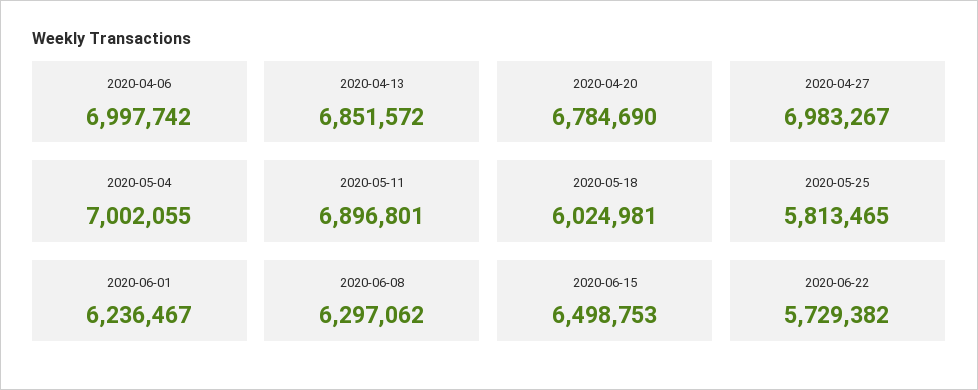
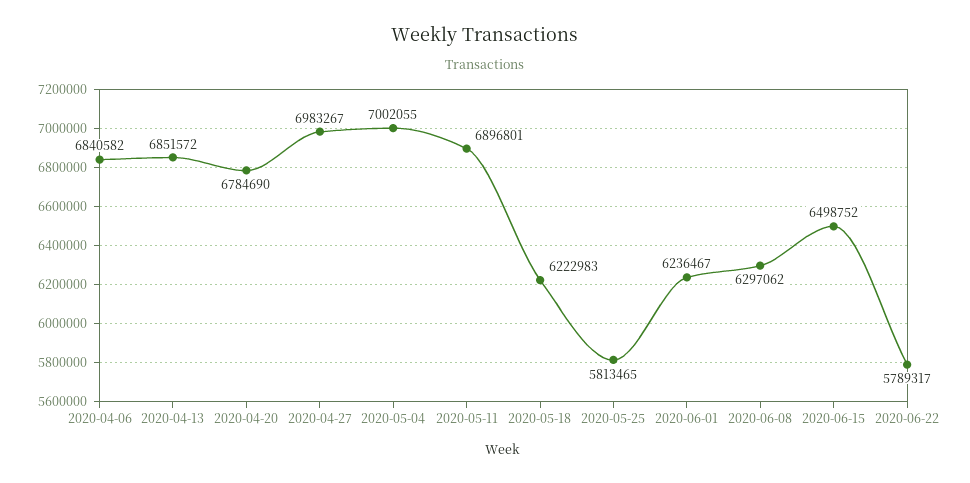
  {
-   "2020-04-06": 6997742,
+   "2020-04-06": 6840582,
    "2020-04-13": 6851572,
    "2020-04-20": 6784690,
    "2020-04-27": 6983267,
    "2020-05-04": 7002055,
    "2020-05-11": 6896801,
-   "2020-05-18": 6024981,
+   "2020-05-18": 6222983,
    "2020-05-25": 5813465,
    "2020-06-01": 6236467,
    "2020-06-08": 6297062,
-   "2020-06-15": 6498753,
+   "2020-06-15": 6498752,
-   "2020-06-22": 5729382
+   "2020-06-22": 5789317
  }

